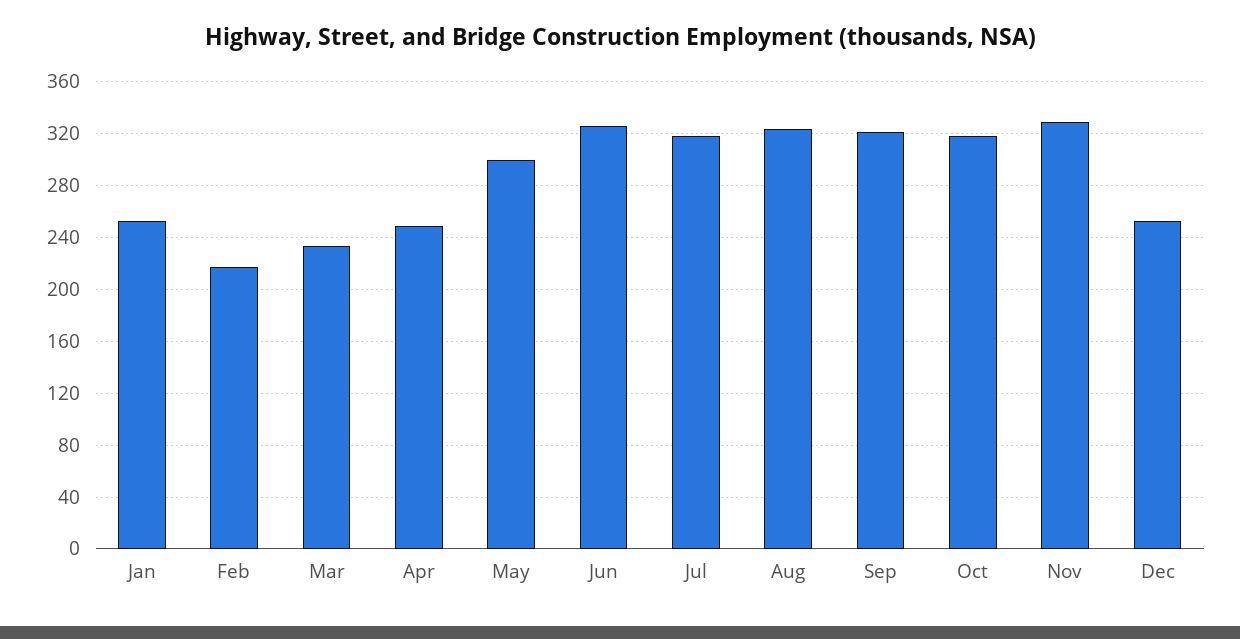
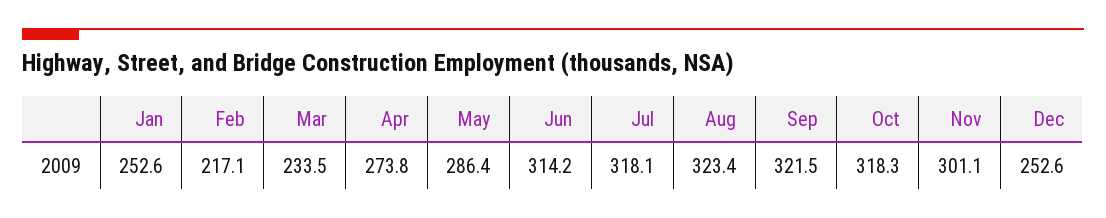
  {
    "Jan": 252.6,
    "Feb": 217.1,
    "Mar": 233.5,
-   "Apr": 250,
+   "Apr": 273.8,
-   "May": 300,
+   "May": 286.4,
-   "Jun": 325,
+   "Jun": 314.2,
    "Jul": 318.1,
    "Aug": 323.4,
    "Sep": 321.5,
    "Oct": 318.3,
-   "Nov": 330,
+   "Nov": 301.1,
    "Dec": 252.6
  }

